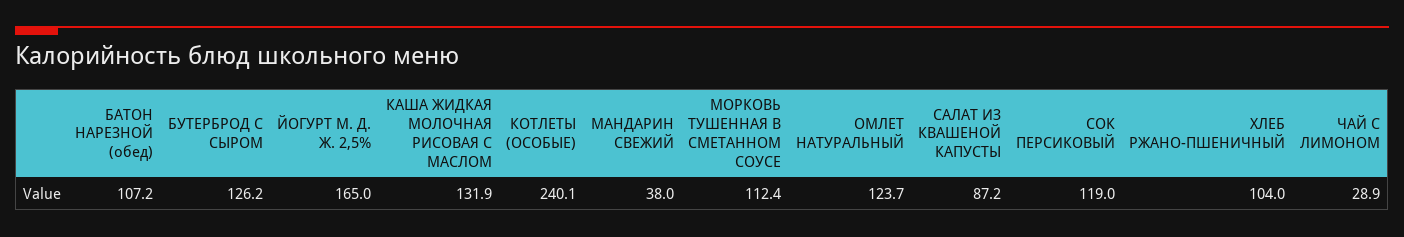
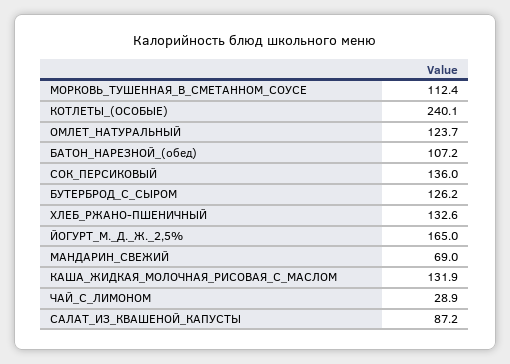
  {
    "БАТОН НАРЕЗНОЙ (обед)": 107.2,
    "БУТЕРБРОД С СЫРОМ": 126.2,
    "ЙОГУРТ М. Д. Ж. 2,5%": 165,
    "КАША ЖИДКАЯ МОЛОЧНАЯ РИСОВАЯ С МАСЛОМ": 131.9,
    "КОТЛЕТЫ (ОСОБЫЕ)": 240.1,
-   "МАНДАРИН СВЕЖИЙ": 38,
+   "МАНДАРИН СВЕЖИЙ": 69,
    "МОРКОВЬ ТУШЕННАЯ В СМЕТАННОМ СОУСЕ": 112.4,
    "ОМЛЕТ НАТУРАЛЬНЫЙ": 123.7,
    "САЛАТ ИЗ КВАШЕНОЙ КАПУСТЫ": 87.2,
-   "СОК ПЕРСИКОВЫЙ": 119,
+   "СОК ПЕРСИКОВЫЙ": 136,
-   "ХЛЕБ РЖАНО-ПШЕНИЧНЫЙ": 104,
+   "ХЛЕБ РЖАНО-ПШЕНИЧНЫЙ": 132.6,
    "ЧАЙ С ЛИМОНОМ": 28.9
  }

